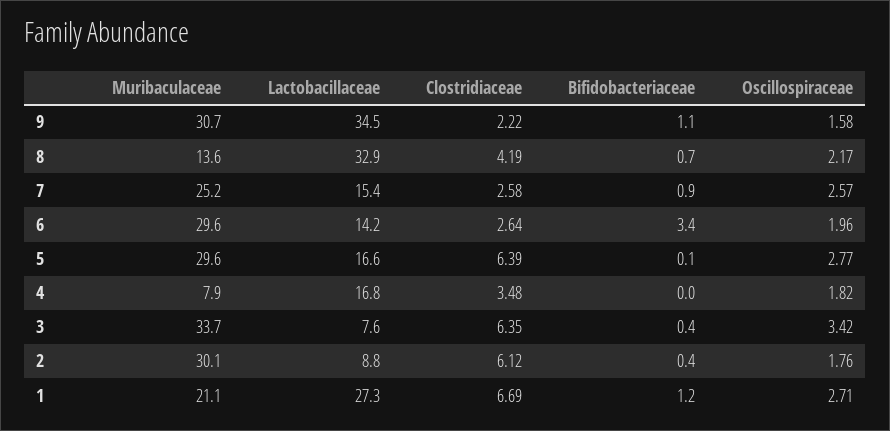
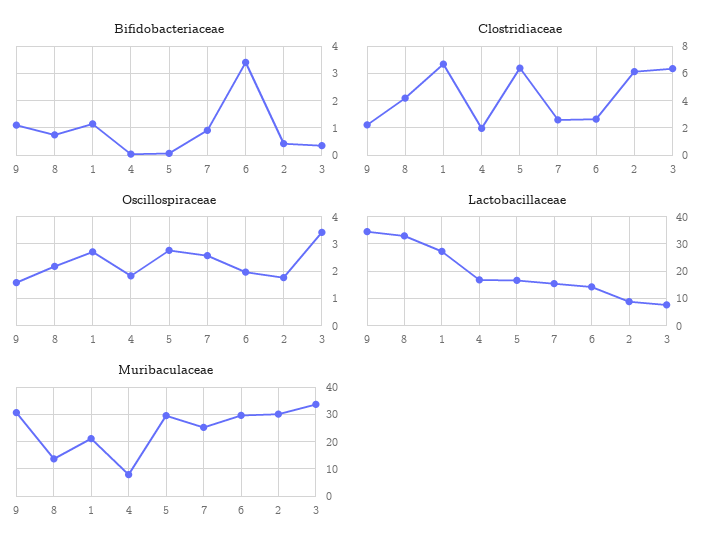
  {
    "Muribaculaceae": {
      "9": 30.7,
      "8": 13.6,
      "7": 25.2,
      "6": 29.6,
      "5": 29.6,
      "4": 7.9,
      "3": 33.7,
      "2": 30.1,
      "1": 21.1
    },
    "Lactobacillaceae": {
      "9": 34.5,
      "8": 32.9,
      "7": 15.4,
      "6": 14.2,
      "5": 16.6,
      "4": 16.8,
      "3": 7.6,
      "2": 8.8,
      "1": 27.3
    },
    "Clostridiaceae": {
      "9": 2.22,
      "8": 4.19,
      "7": 2.58,
      "6": 2.64,
      "5": 6.39,
-     "4": 3.48,
+     "4": 2,
      "3": 6.35,
      "2": 6.12,
      "1": 6.69
    },
    "Bifidobacteriaceae": {
      "9": 1.1,
      "8": 0.7,
      "7": 0.9,
      "6": 3.4,
      "5": 0.1,
      "4": 0,
      "3": 0.4,
      "2": 0.4,
      "1": 1.2
    },
    "Oscillospiraceae": {
      "9": 1.58,
      "8": 2.17,
      "7": 2.57,
      "6": 1.96,
      "5": 2.77,
      "4": 1.82,
      "3": 3.42,
      "2": 1.76,
      "1": 2.71
    }
  }

